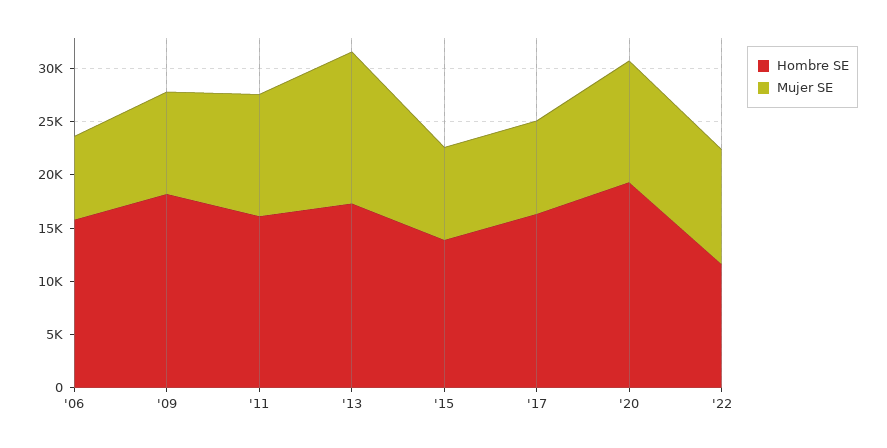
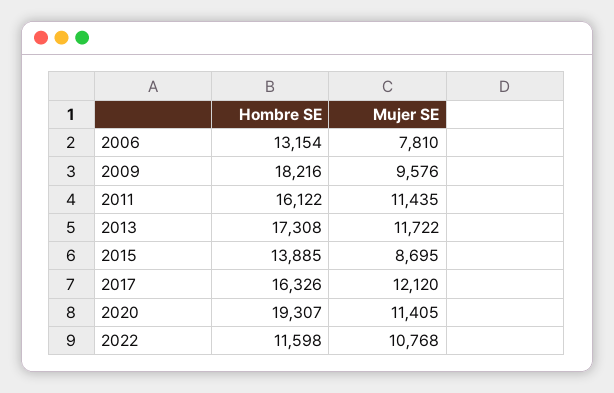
  {
    "Hombre SE": {
-     "'06": 16000,
+     "'06": 13154,
      "'09": 18216,
      "'11": 16122,
      "'13": 17308,
      "'15": 13885,
      "'17": 16326,
      "'20": 19307,
      "'22": 11598
    },
    "Mujer SE": {
      "'06": 7810,
      "'09": 9576,
      "'11": 11435,
-     "'13": 14000,
+     "'13": 11722,
      "'15": 8695,
-     "'17": 9000,
+     "'17": 12120,
      "'20": 11405,
      "'22": 10768
    }
  }

